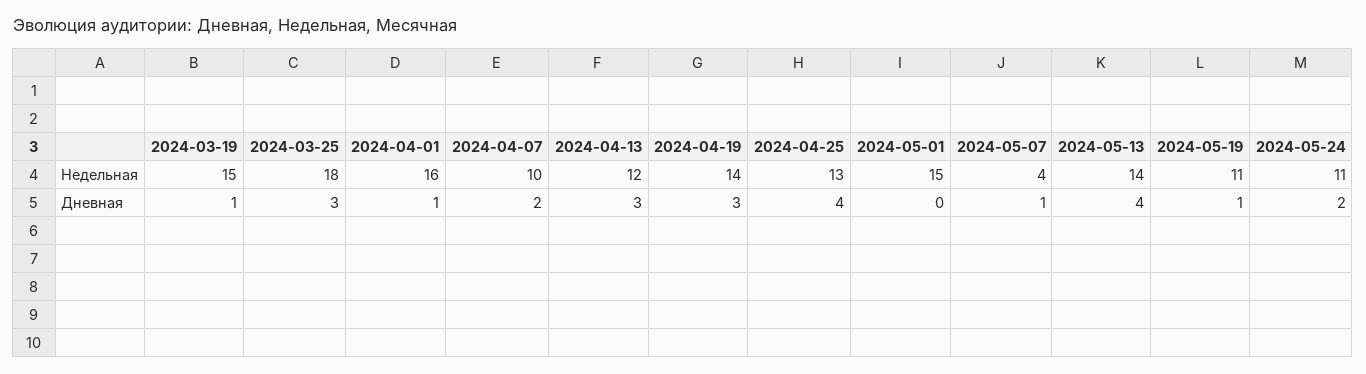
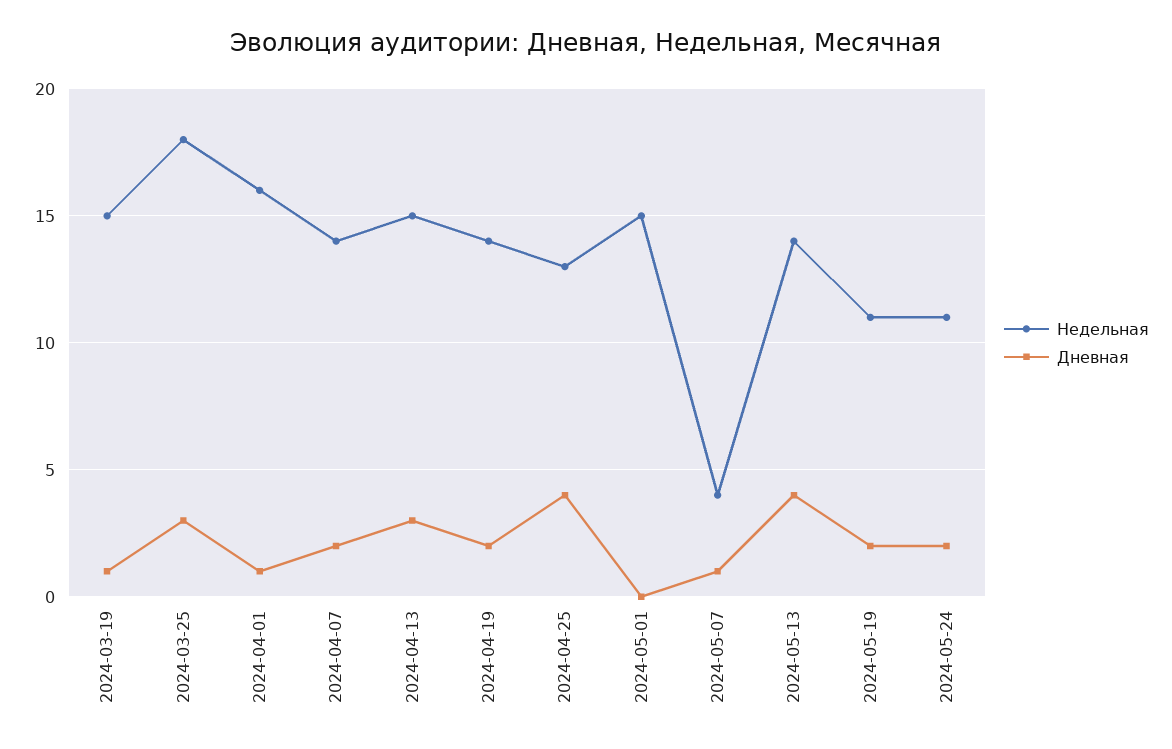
  {
    "Недельная": {
      "2024-03-19": 15,
      "2024-03-25": 18,
      "2024-04-01": 16,
-     "2024-04-07": 10,
+     "2024-04-07": 14,
-     "2024-04-13": 12,
+     "2024-04-13": 15,
      "2024-04-19": 14,
      "2024-04-25": 13,
      "2024-05-01": 15,
      "2024-05-07": 4,
      "2024-05-13": 14,
      "2024-05-19": 11,
      "2024-05-24": 11
    },
    "Дневная": {
      "2024-03-19": 1,
      "2024-03-25": 3,
      "2024-04-01": 1,
      "2024-04-07": 2,
      "2024-04-13": 3,
-     "2024-04-19": 3,
+     "2024-04-19": 2,
      "2024-04-25": 4,
      "2024-05-01": 0,
      "2024-05-07": 1,
      "2024-05-13": 4,
-     "2024-05-19": 1,
+     "2024-05-19": 2,
      "2024-05-24": 2
    }
  }

